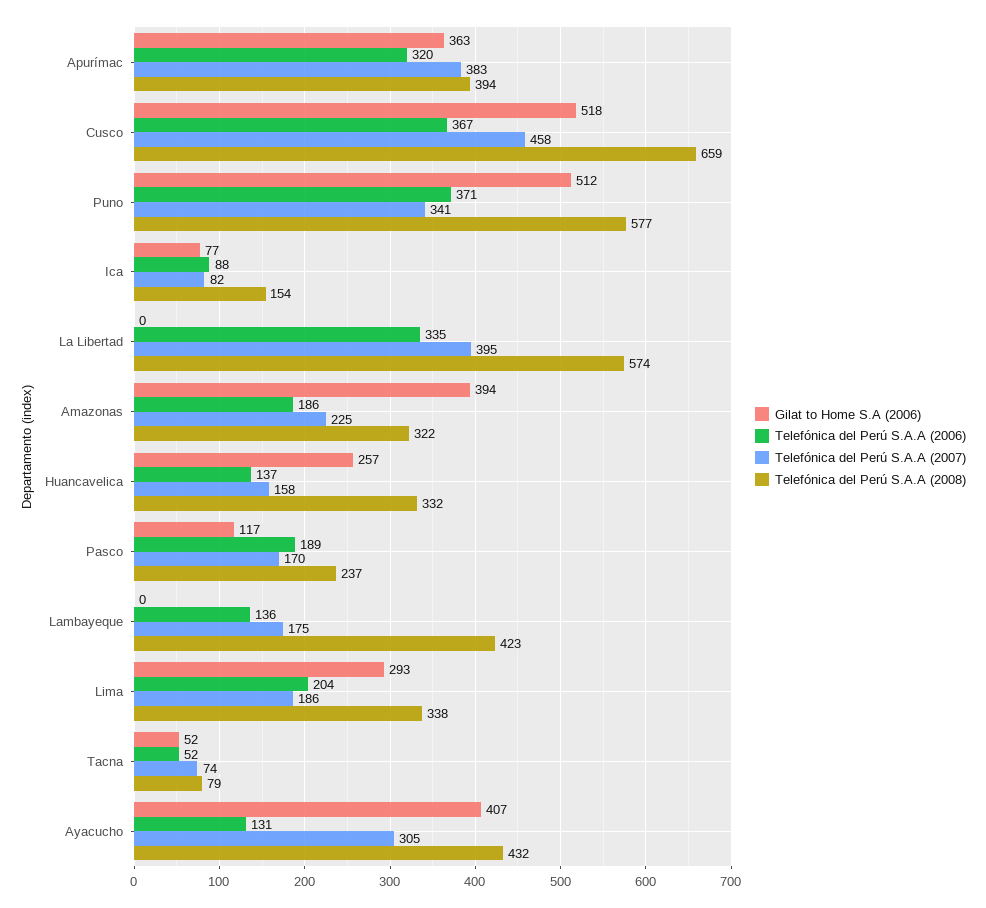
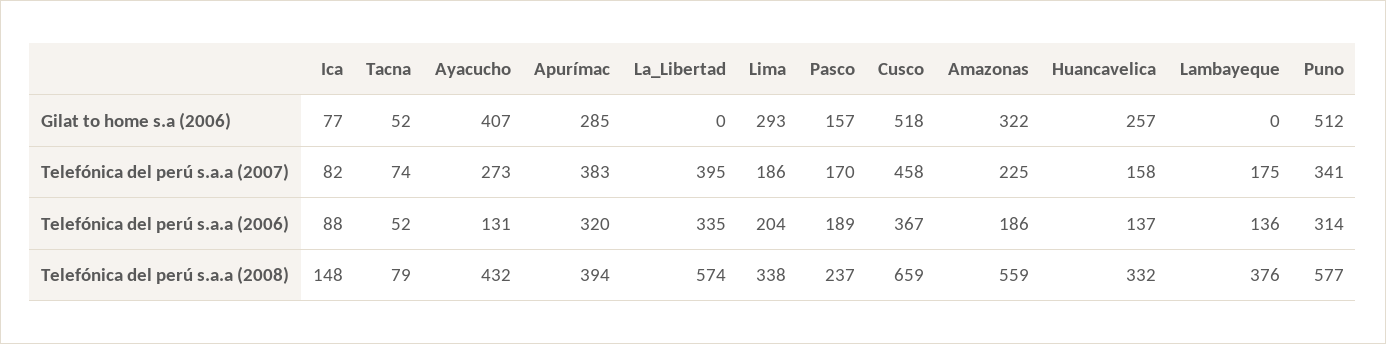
  {
    "Gilat to Home S.A (2006)": {
-     "Apurímac": 363,
+     "Apurímac": 285,
      "Cusco": 518,
      "Puno": 512,
      "Ica": 77,
      "La Libertad": 0,
-     "Amazonas": 394,
+     "Amazonas": 322,
      "Huancavelica": 257,
-     "Pasco": 117,
+     "Pasco": 157,
      "Lambayeque": 0,
      "Lima": 293,
      "Tacna": 52,
      "Ayacucho": 407
    },
    "Telefónica del Perú S.A.A (2006)": {
      "Apurímac": 320,
      "Cusco": 367,
-     "Puno": 371,
+     "Puno": 314,
      "Ica": 88,
      "La Libertad": 335,
      "Amazonas": 186,
      "Huancavelica": 137,
      "Pasco": 189,
      "Lambayeque": 136,
      "Lima": 204,
      "Tacna": 52,
      "Ayacucho": 131
    },
    "Telefónica del Perú S.A.A (2007)": {
      "Apurímac": 383,
      "Cusco": 458,
      "Puno": 341,
      "Ica": 82,
      "La Libertad": 395,
      "Amazonas": 225,
      "Huancavelica": 158,
      "Pasco": 170,
      "Lambayeque": 175,
      "Lima": 186,
      "Tacna": 74,
-     "Ayacucho": 305
+     "Ayacucho": 273
    },
    "Telefónica del Perú S.A.A (2008)": {
      "Apurímac": 394,
      "Cusco": 659,
      "Puno": 577,
-     "Ica": 154,
+     "Ica": 148,
      "La Libertad": 574,
-     "Amazonas": 322,
+     "Amazonas": 559,
      "Huancavelica": 332,
      "Pasco": 237,
-     "Lambayeque": 423,
+     "Lambayeque": 376,
      "Lima": 338,
      "Tacna": 79,
      "Ayacucho": 432
    }
  }

